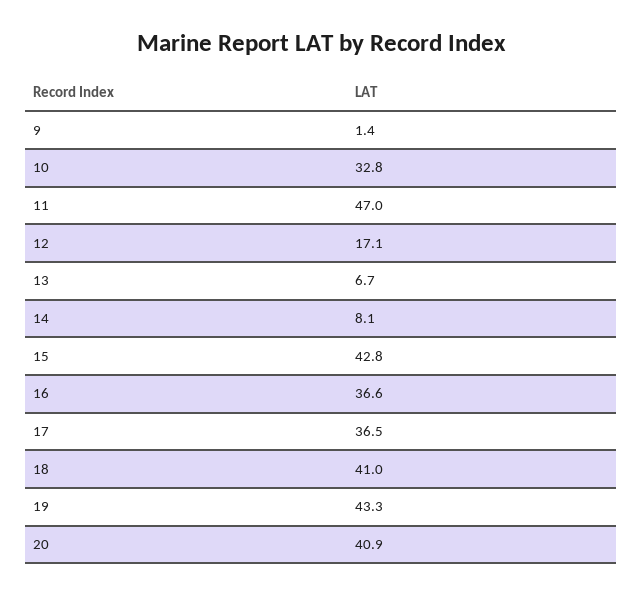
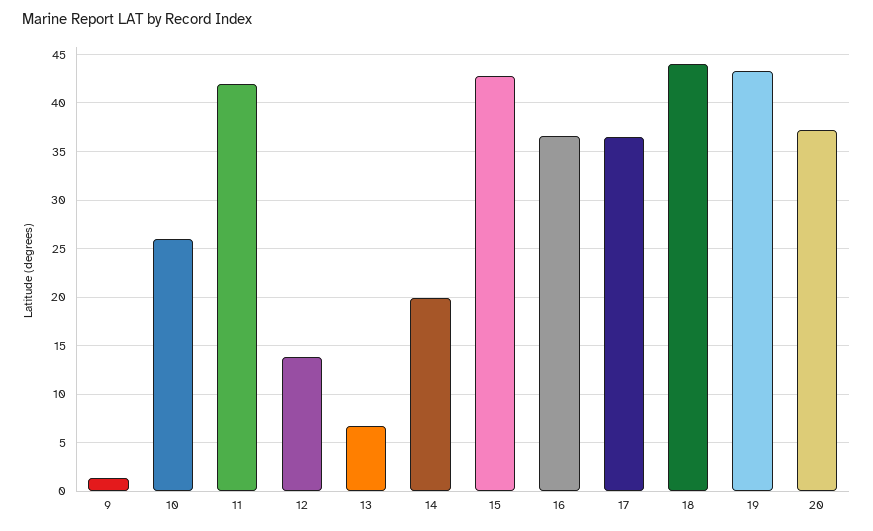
  {
    "9": 1.4,
-   "10": 32.8,
+   "10": 26,
-   "11": 47,
+   "11": 42,
-   "12": 17.1,
+   "12": 14,
    "13": 6.7,
-   "14": 8.1,
+   "14": 20,
    "15": 42.8,
    "16": 36.6,
    "17": 36.5,
-   "18": 41,
+   "18": 44,
    "19": 43.3,
-   "20": 40.9
+   "20": 37
  }

